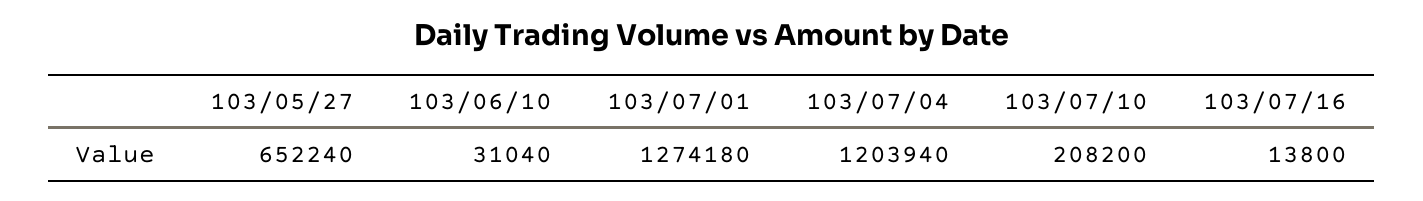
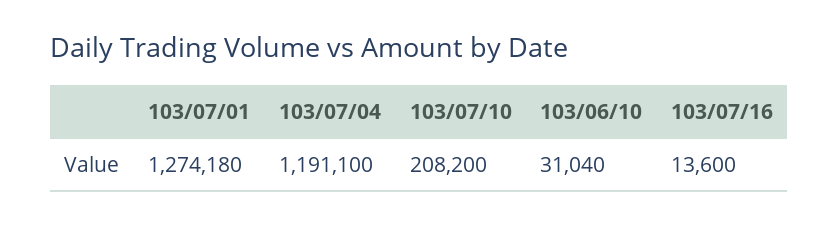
  {
-   "103/05/27": 652240,
    "103/06/10": 31040,
    "103/07/01": 1274180,
-   "103/07/04": 1203940,
+   "103/07/04": 1191100,
    "103/07/10": 208200,
-   "103/07/16": 13800
+   "103/07/16": 13600
  }

